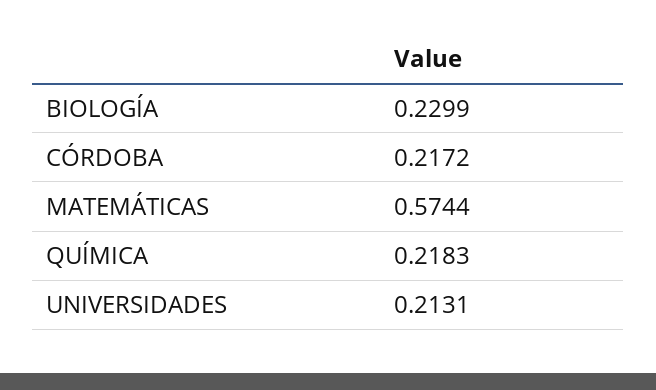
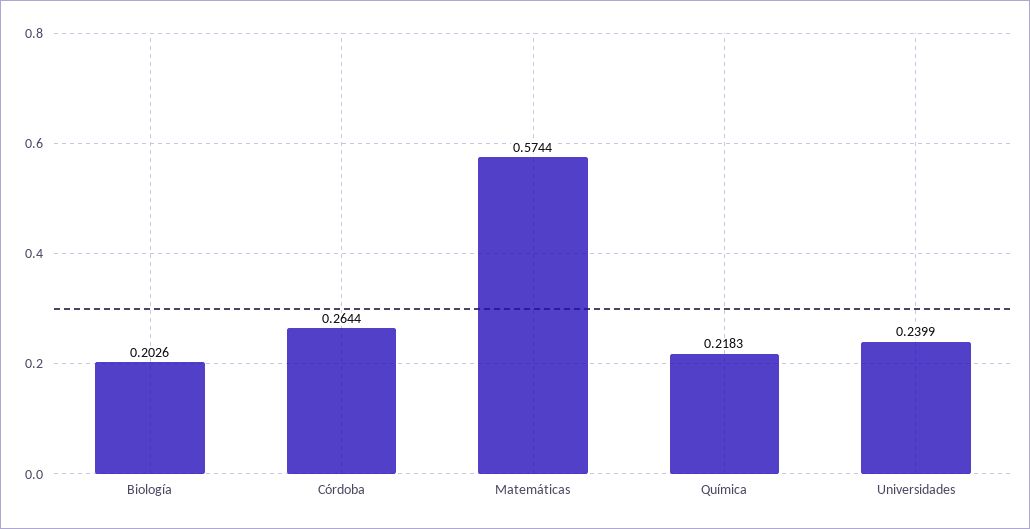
  {
-   "BIOLOGÍA": 0.2299,
+   "BIOLOGÍA": 0.2026,
-   "CÓRDOBA": 0.2172,
+   "CÓRDOBA": 0.2644,
    "MATEMÁTICAS": 0.5744,
    "QUÍMICA": 0.2183,
-   "UNIVERSIDADES": 0.2131
+   "UNIVERSIDADES": 0.2399
  }

